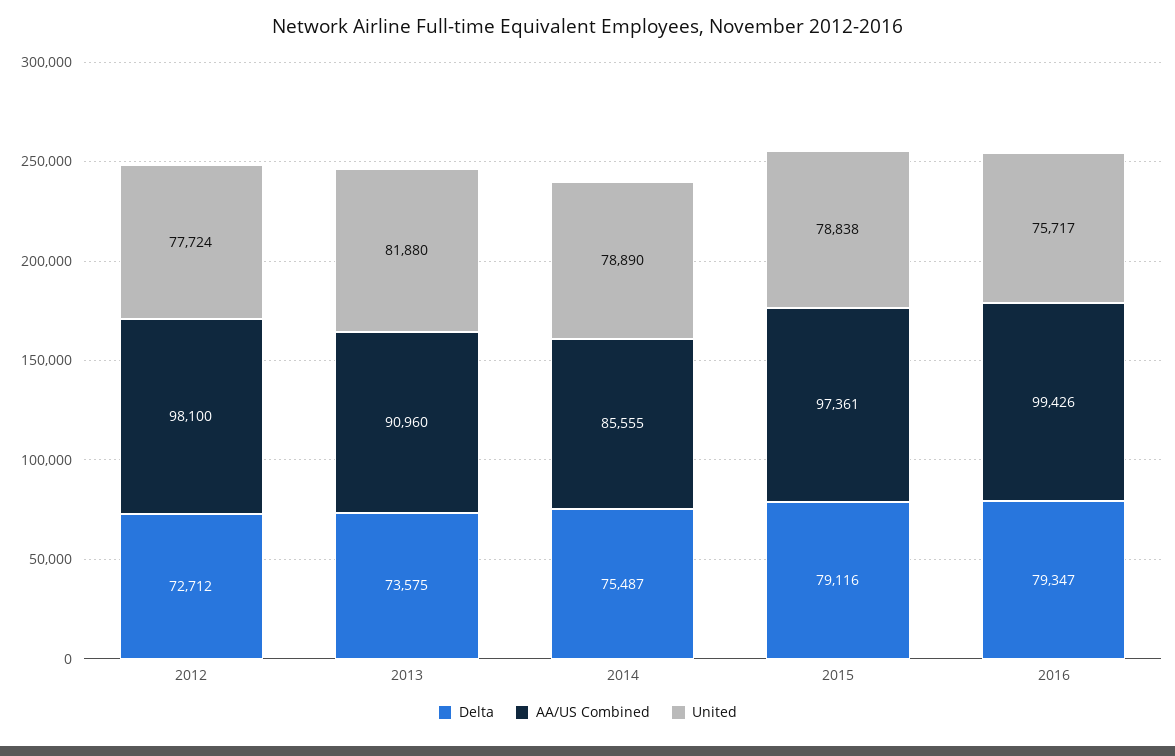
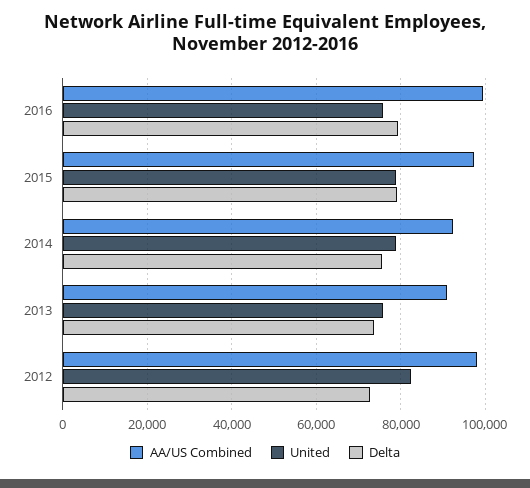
  {
    "Delta": {
      "2012": 72712,
      "2013": 73575,
      "2014": 75487,
      "2015": 79116,
      "2016": 79347
    },
    "AA/US Combined": {
      "2012": 98100,
      "2013": 90960,
-     "2014": 85555,
+     "2014": 92000,
      "2015": 97361,
      "2016": 99426
    },
    "United": {
-     "2012": 77724,
+     "2012": 82000,
-     "2013": 81880,
+     "2013": 76000,
      "2014": 78890,
      "2015": 78838,
      "2016": 75717
    }
  }

